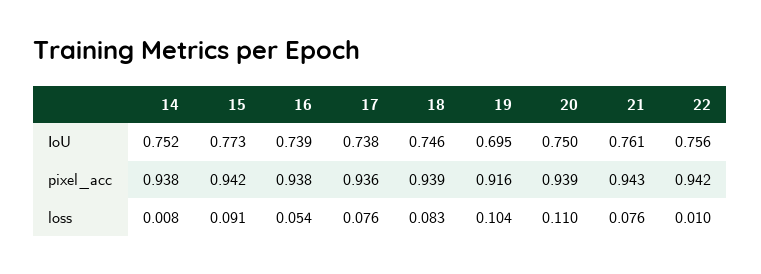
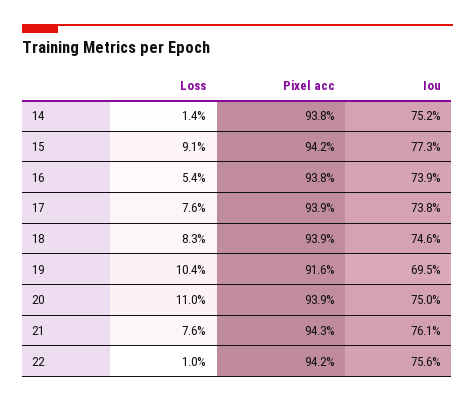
  {
    "14": {
      "IoU": 0.752,
      "pixel_acc": 0.938,
-     "loss": 0.008
+     "loss": 0.014
    },
    "15": {
      "IoU": 0.773,
      "pixel_acc": 0.942,
      "loss": 0.091
    },
    "16": {
      "IoU": 0.739,
      "pixel_acc": 0.938,
      "loss": 0.054
    },
    "17": {
      "IoU": 0.738,
-     "pixel_acc": 0.936,
+     "pixel_acc": 0.939,
      "loss": 0.076
    },
    "18": {
      "IoU": 0.746,
      "pixel_acc": 0.939,
      "loss": 0.083
    },
    "19": {
      "IoU": 0.695,
      "pixel_acc": 0.916,
      "loss": 0.104
    },
    "20": {
      "IoU": 0.75,
      "pixel_acc": 0.939,
      "loss": 0.11
    },
    "21": {
      "IoU": 0.761,
      "pixel_acc": 0.943,
      "loss": 0.076
    },
    "22": {
      "IoU": 0.756,
      "pixel_acc": 0.942,
      "loss": 0.01
    }
  }

